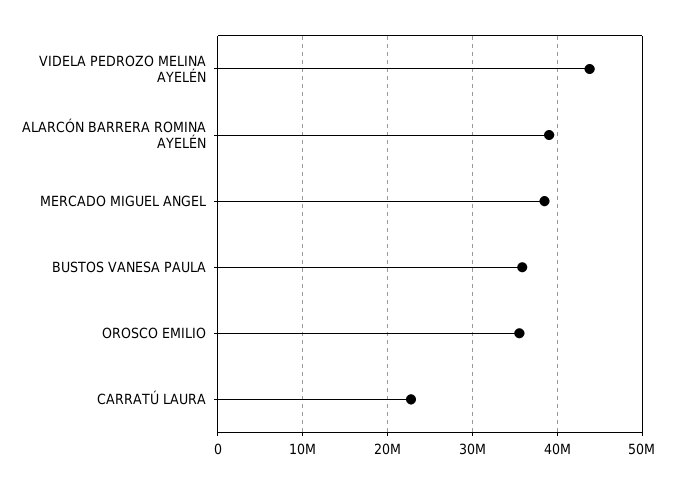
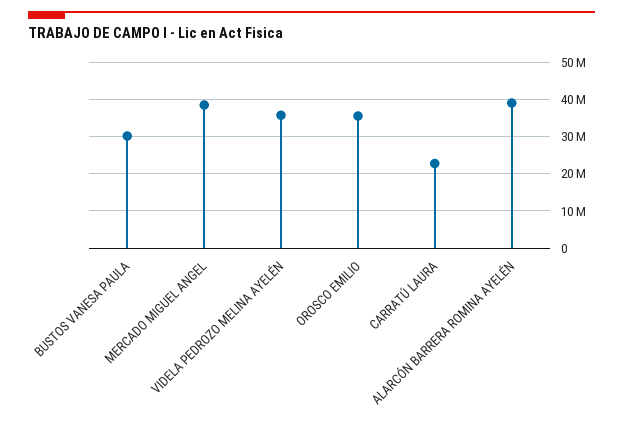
  {
-   "VIDELA PEDROZO MELINA AYELÉN": 44000000,
+   "VIDELA PEDROZO MELINA AYELÉN": 36000000,
    "ALARCÓN BARRERA ROMINA AYELÉN": 39000000,
    "MERCADO MIGUEL ANGEL": 38000000,
-   "BUSTOS VANESA PAULA": 36000000,
+   "BUSTOS VANESA PAULA": 30000000,
    "OROSCO EMILIO": 36000000,
    "CARRATÚ LAURA": 23000000
  }

